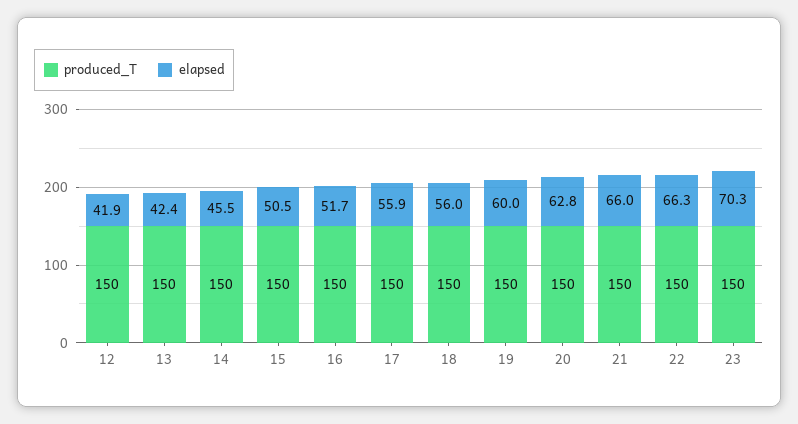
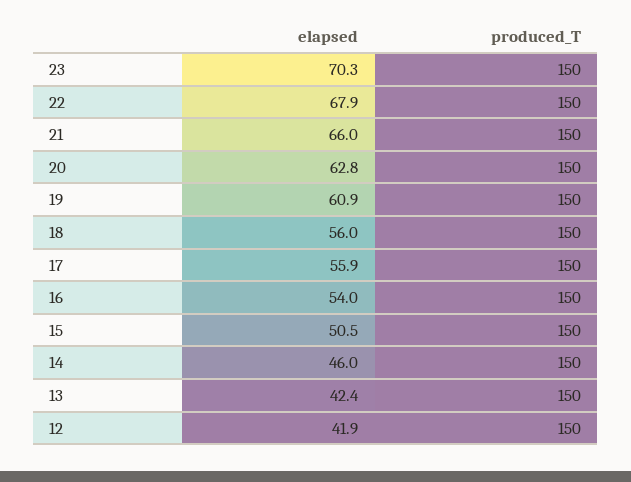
  {
    "produced_T": {
      "12": 150,
      "13": 150,
      "14": 150,
      "15": 150,
      "16": 150,
      "17": 150,
      "18": 150,
      "19": 150,
      "20": 150,
      "21": 150,
      "22": 150,
      "23": 150
    },
    "elapsed": {
      "12": 41.9,
      "13": 42.4,
-     "14": 45.5,
+     "14": 46,
      "15": 50.5,
-     "16": 51.7,
+     "16": 54,
      "17": 55.9,
      "18": 56,
-     "19": 60,
+     "19": 60.9,
      "20": 62.8,
      "21": 66,
-     "22": 66.3,
+     "22": 67.9,
      "23": 70.3
    }
  }

